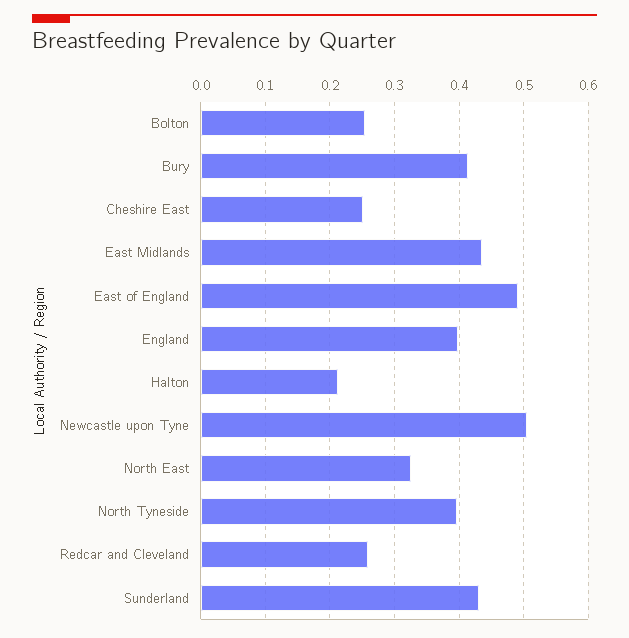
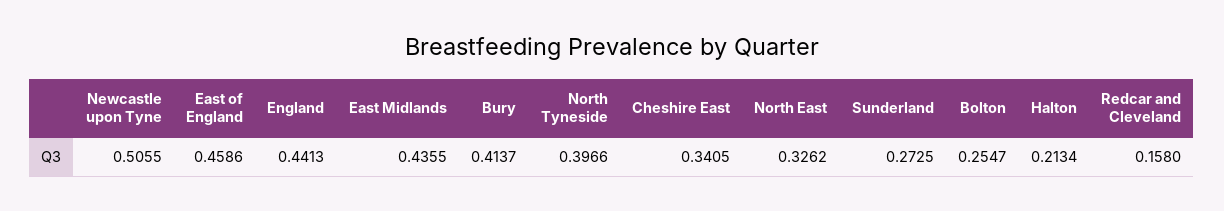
  {
    "Bolton": 0.2547,
    "Bury": 0.4137,
-   "Cheshire East": 0.25,
+   "Cheshire East": 0.3405,
    "East Midlands": 0.4355,
-   "East of England": 0.49,
+   "East of England": 0.4586,
-   "England": 0.4,
+   "England": 0.4413,
    "Halton": 0.2134,
    "Newcastle upon Tyne": 0.5055,
    "North East": 0.3262,
    "North Tyneside": 0.3966,
-   "Redcar and Cleveland": 0.26,
+   "Redcar and Cleveland": 0.158,
-   "Sunderland": 0.43
+   "Sunderland": 0.2725
  }

